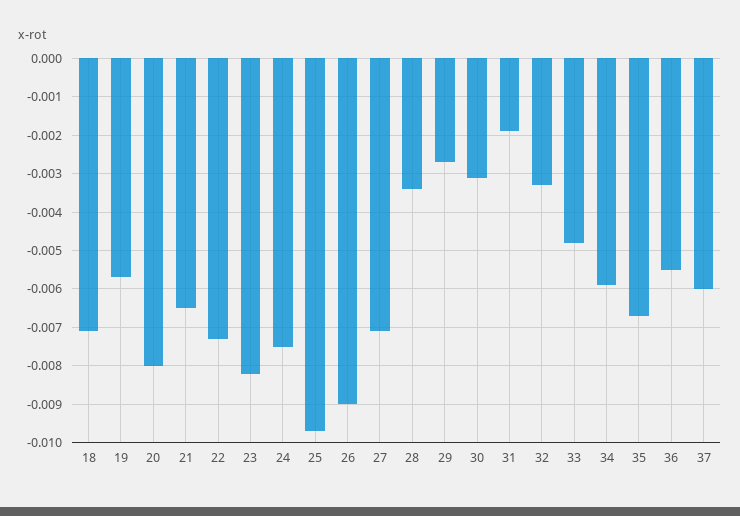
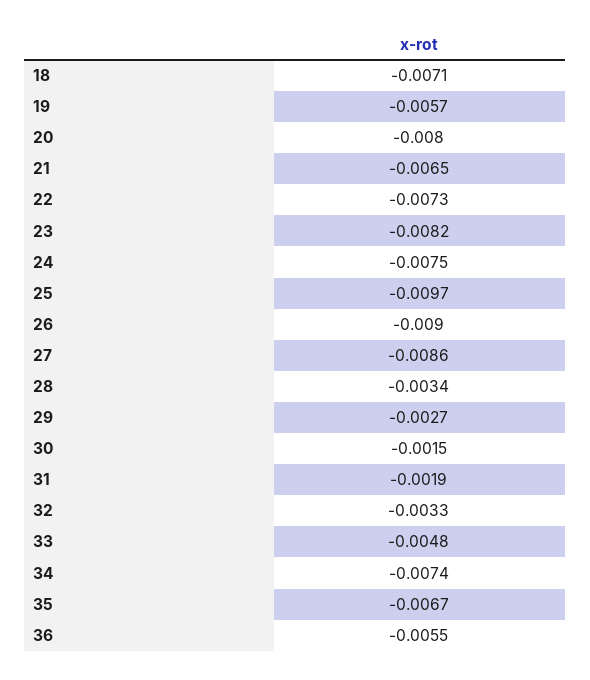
  {
    "18": -0.0071,
    "19": -0.0057,
    "20": -0.008,
    "21": -0.0065,
    "22": -0.0073,
    "23": -0.0082,
    "24": -0.0075,
    "25": -0.0097,
    "26": -0.009,
-   "27": -0.007,
+   "27": -0.0086,
    "28": -0.0034,
    "29": -0.0027,
-   "30": -0.003,
+   "30": -0.0015,
    "31": -0.0019,
    "32": -0.0033,
    "33": -0.0048,
-   "34": -0.006,
+   "34": -0.0074,
    "35": -0.0067,
-   "36": -0.0055,
+   "36": -0.0055
-   "37": -0.006
  }

